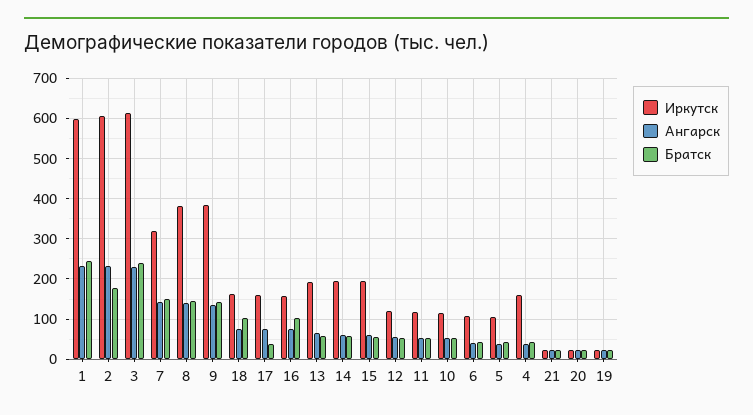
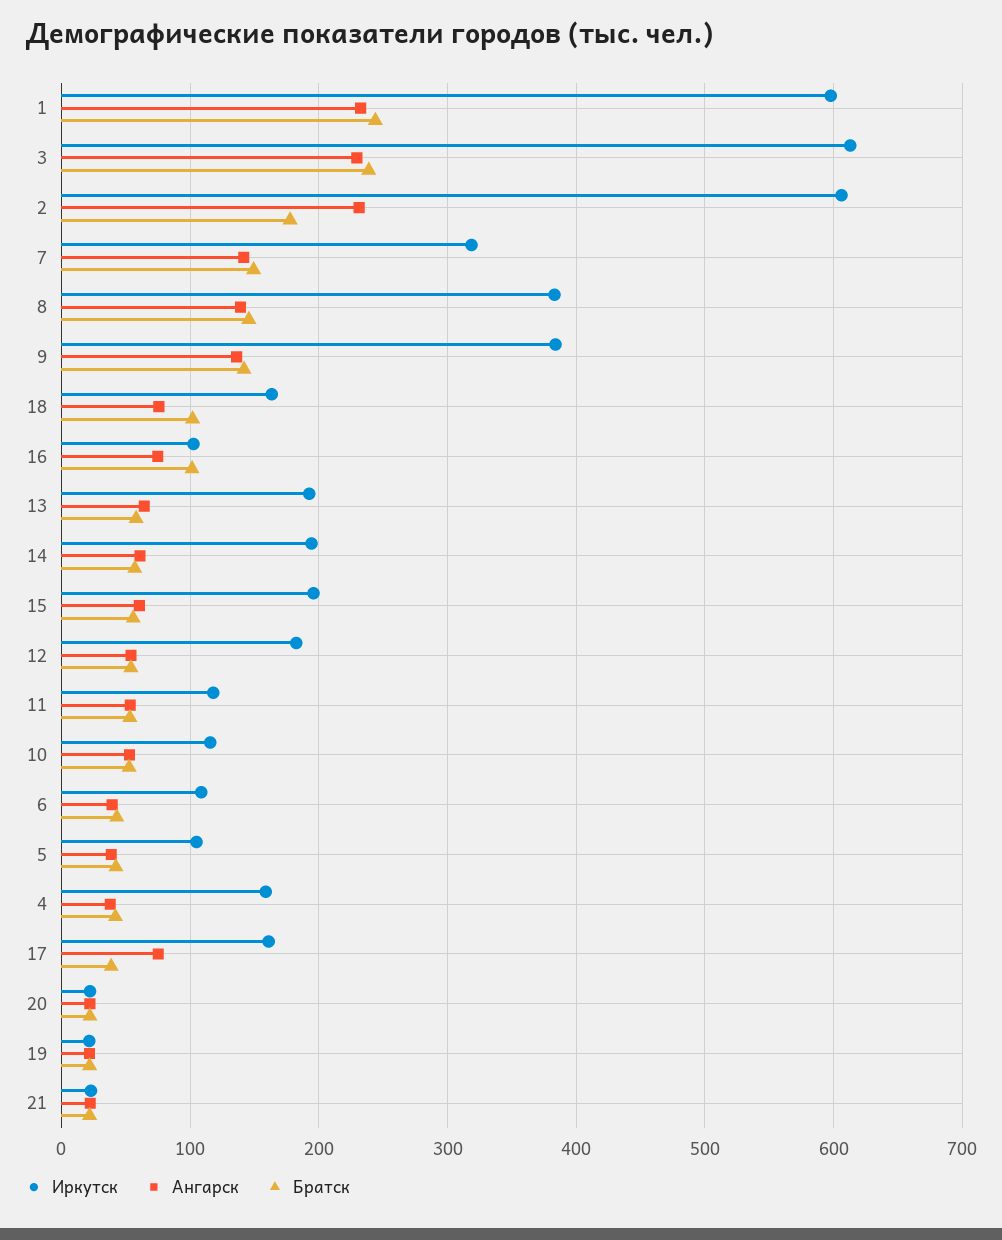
  {
    "Иркутск": {
      "1": 600,
      "2": 610,
      "3": 610,
      "7": 320,
      "8": 380,
      "9": 380,
      "18": 160,
      "17": 160,
-     "16": 160,
+     "16": 100,
      "13": 190,
      "14": 190,
      "15": 200,
-     "12": 120,
+     "12": 180,
      "11": 120,
      "10": 120,
      "6": 110,
      "5": 100,
      "4": 160,
      "21": 20,
      "20": 20,
      "19": 20
    },
    "Ангарск": {
      "1": 230,
      "2": 230,
      "3": 230,
      "7": 140,
      "8": 140,
      "9": 140,
      "18": 80,
      "17": 80,
      "16": 70,
      "13": 60,
      "14": 60,
      "15": 60,
      "12": 50,
      "11": 50,
      "10": 50,
      "6": 40,
      "5": 40,
      "4": 40,
      "21": 20,
      "20": 20,
      "19": 20
    },
    "Братск": {
      "1": 240,
      "2": 180,
      "3": 240,
      "7": 150,
      "8": 150,
      "9": 140,
      "18": 100,
      "17": 40,
      "16": 100,
      "13": 60,
      "14": 60,
      "15": 60,
      "12": 50,
      "11": 50,
      "10": 50,
      "6": 40,
      "5": 40,
      "4": 40,
      "21": 20,
      "20": 20,
      "19": 20
    }
  }

